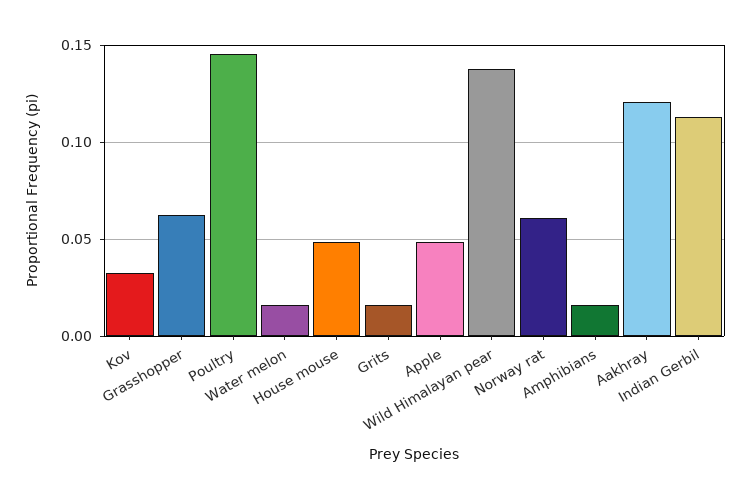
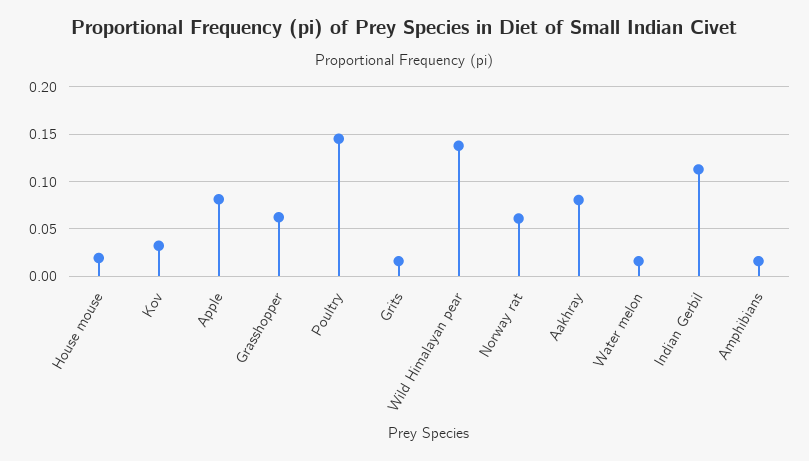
  {
    "Kov": 0.03,
    "Grasshopper": 0.06,
    "Poultry": 0.145,
    "Water melon": 0.015,
-   "House mouse": 0.05,
+   "House mouse": 0.02,
    "Grits": 0.015,
-   "Apple": 0.05,
+   "Apple": 0.08,
    "Wild Himalayan pear": 0.14,
    "Norway rat": 0.06,
    "Amphibians": 0.015,
-   "Aakhray": 0.12,
+   "Aakhray": 0.08,
    "Indian Gerbil": 0.115
  }

